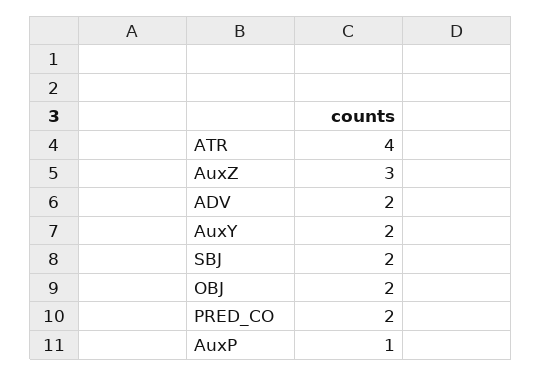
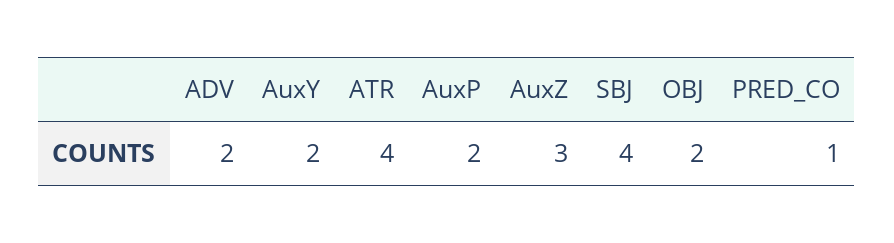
  {
    "ATR": 4,
    "AuxZ": 3,
    "ADV": 2,
    "AuxY": 2,
-   "SBJ": 2,
+   "SBJ": 4,
    "OBJ": 2,
-   "PRED_CO": 2,
+   "PRED_CO": 1,
-   "AuxP": 1
+   "AuxP": 2
  }

